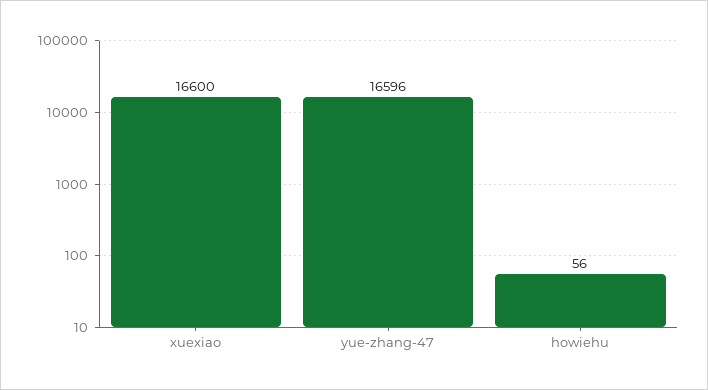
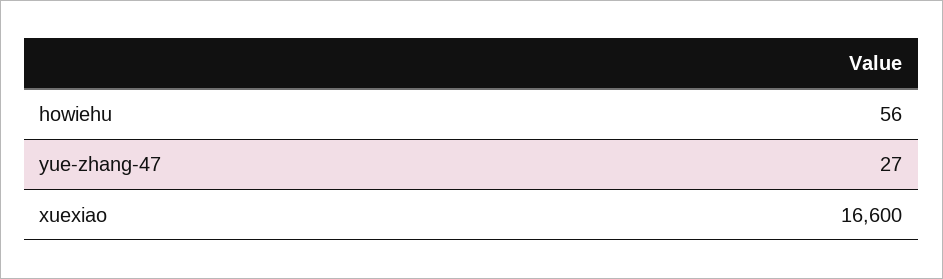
  {
    "xuexiao": 16600,
-   "yue-zhang-47": 16596,
+   "yue-zhang-47": 27,
    "howiehu": 56
  }

